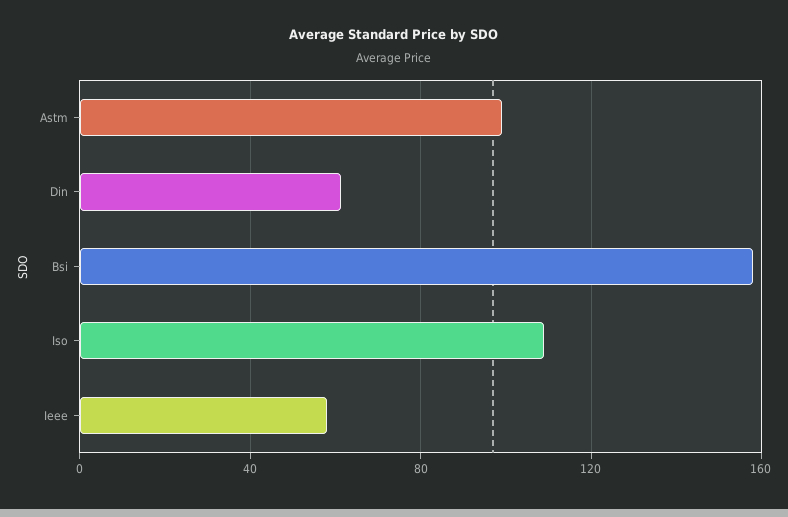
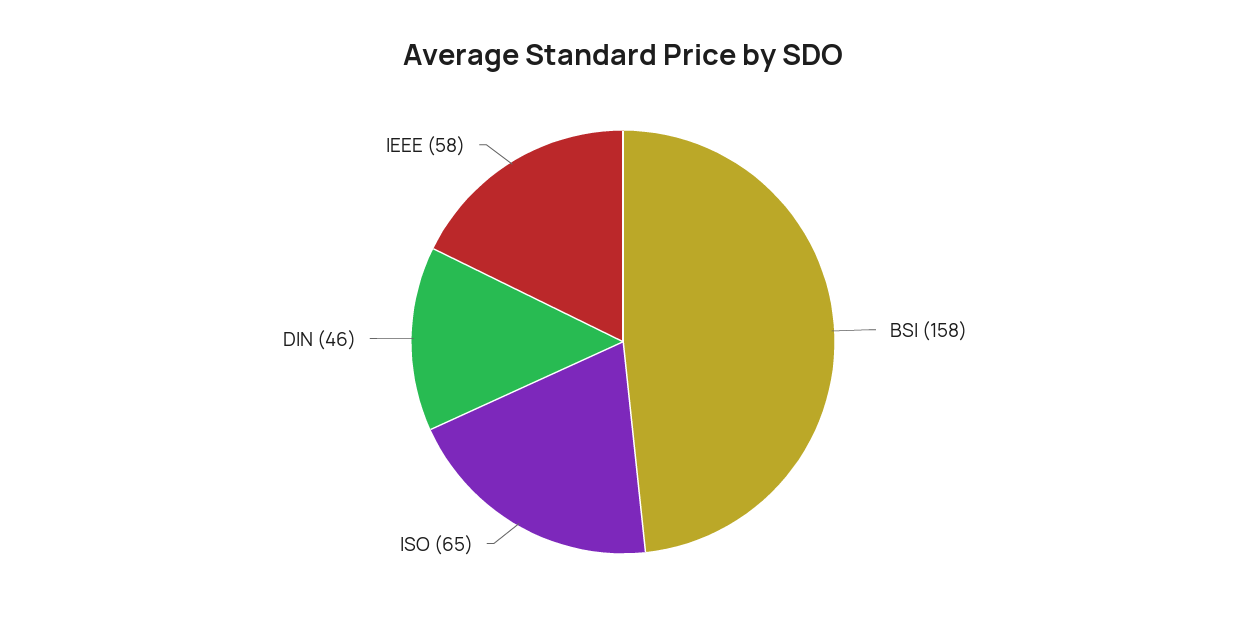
  {
-   "Astm": 100,
-   "Din": 60,
+   "Din": 46,
    "Bsi": 158,
-   "Iso": 110,
+   "Iso": 65,
    "Ieee": 58
  }

